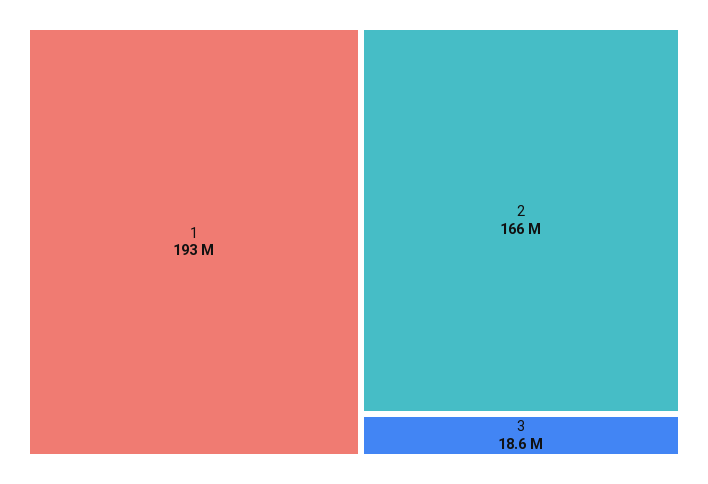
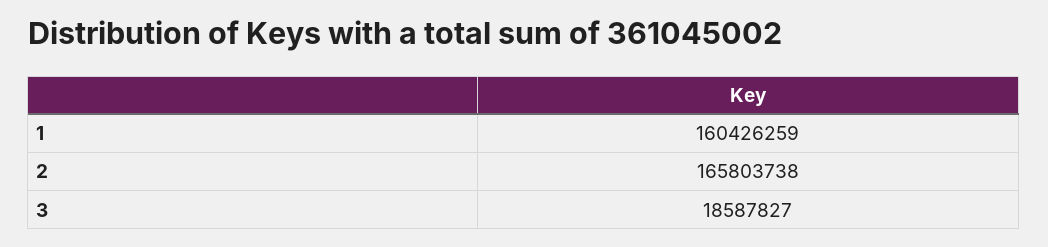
  {
-   "1": 193000000,
+   "1": 160426259,
    "2": 165803738,
    "3": 18587827
  }

